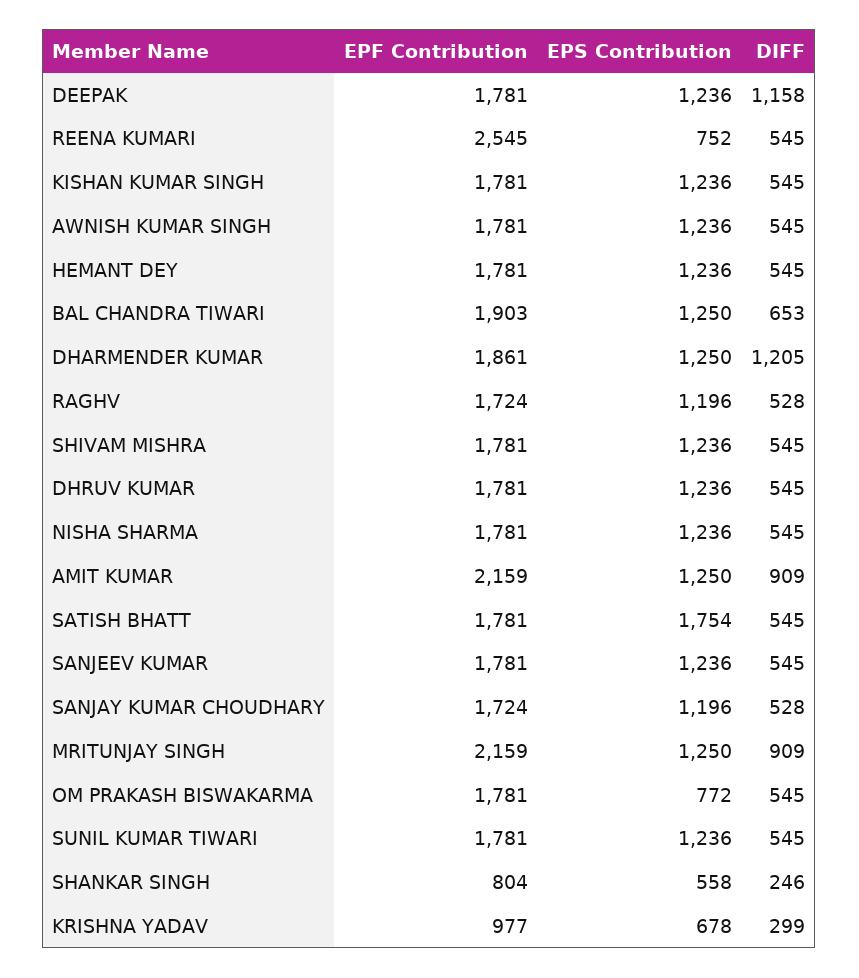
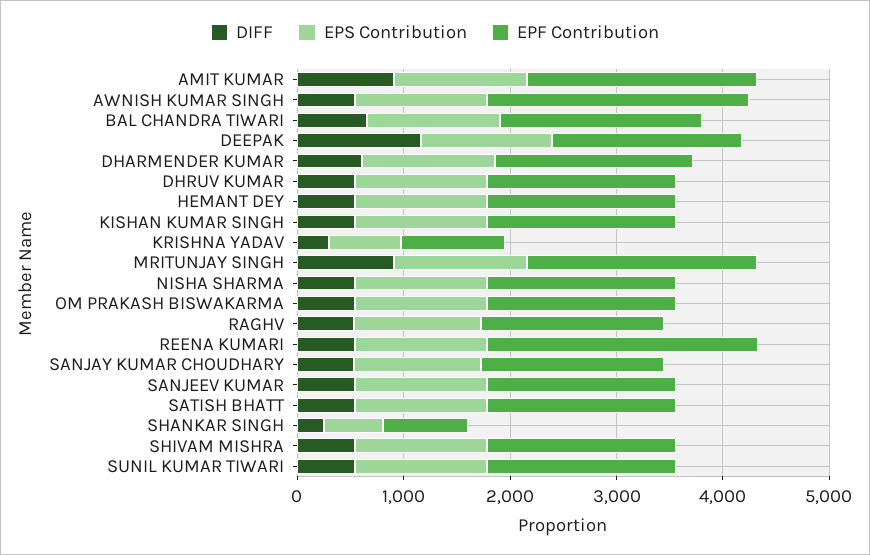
  {
    "EPF Contribution": {
      "DEEPAK": 1781,
      "REENA KUMARI": 2545,
      "KISHAN KUMAR SINGH": 1781,
-     "AWNISH KUMAR SINGH": 1781,
+     "AWNISH KUMAR SINGH": 2400,
      "HEMANT DEY": 1781,
      "BAL CHANDRA TIWARI": 1903,
      "DHARMENDER KUMAR": 1861,
      "RAGHV": 1724,
      "SHIVAM MISHRA": 1781,
      "DHRUV KUMAR": 1781,
      "NISHA SHARMA": 1781,
      "AMIT KUMAR": 2159,
      "SATISH BHATT": 1781,
      "SANJEEV KUMAR": 1781,
      "SANJAY KUMAR CHOUDHARY": 1724,
      "MRITUNJAY SINGH": 2159,
      "OM PRAKASH BISWAKARMA": 1781,
      "SUNIL KUMAR TIWARI": 1781,
      "SHANKAR SINGH": 804,
      "KRISHNA YADAV": 977
    },
    "EPS Contribution": {
      "DEEPAK": 1236,
-     "REENA KUMARI": 752,
+     "REENA KUMARI": 1200,
      "KISHAN KUMAR SINGH": 1236,
      "AWNISH KUMAR SINGH": 1236,
      "HEMANT DEY": 1236,
      "BAL CHANDRA TIWARI": 1250,
      "DHARMENDER KUMAR": 1250,
      "RAGHV": 1196,
      "SHIVAM MISHRA": 1236,
      "DHRUV KUMAR": 1236,
      "NISHA SHARMA": 1236,
      "AMIT KUMAR": 1250,
-     "SATISH BHATT": 1754,
+     "SATISH BHATT": 1200,
      "SANJEEV KUMAR": 1236,
      "SANJAY KUMAR CHOUDHARY": 1196,
      "MRITUNJAY SINGH": 1250,
-     "OM PRAKASH BISWAKARMA": 772,
+     "OM PRAKASH BISWAKARMA": 1200,
      "SUNIL KUMAR TIWARI": 1236,
      "SHANKAR SINGH": 558,
      "KRISHNA YADAV": 678
    },
    "DIFF": {
      "DEEPAK": 1158,
      "REENA KUMARI": 545,
      "KISHAN KUMAR SINGH": 545,
      "AWNISH KUMAR SINGH": 545,
      "HEMANT DEY": 545,
      "BAL CHANDRA TIWARI": 653,
-     "DHARMENDER KUMAR": 1205,
+     "DHARMENDER KUMAR": 600,
      "RAGHV": 528,
      "SHIVAM MISHRA": 545,
      "DHRUV KUMAR": 545,
      "NISHA SHARMA": 545,
      "AMIT KUMAR": 909,
      "SATISH BHATT": 545,
      "SANJEEV KUMAR": 545,
      "SANJAY KUMAR CHOUDHARY": 528,
      "MRITUNJAY SINGH": 909,
      "OM PRAKASH BISWAKARMA": 545,
      "SUNIL KUMAR TIWARI": 545,
      "SHANKAR SINGH": 246,
      "KRISHNA YADAV": 299
    }
  }

